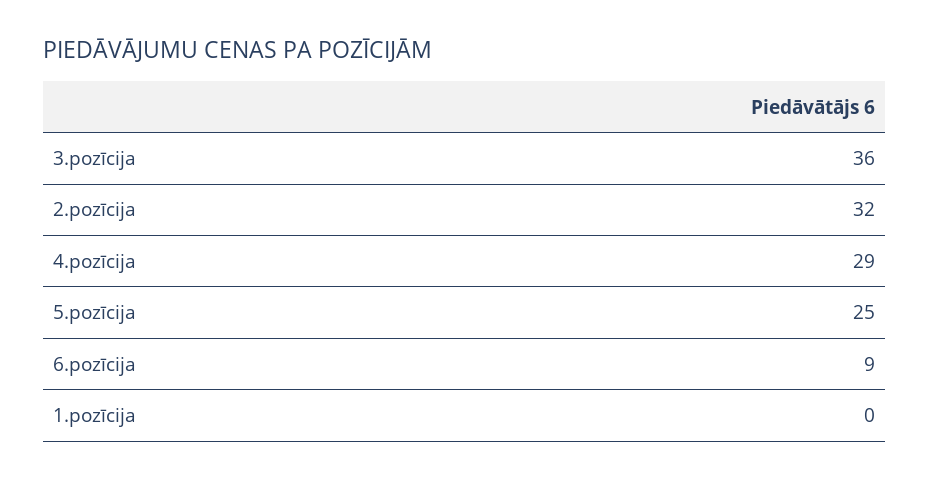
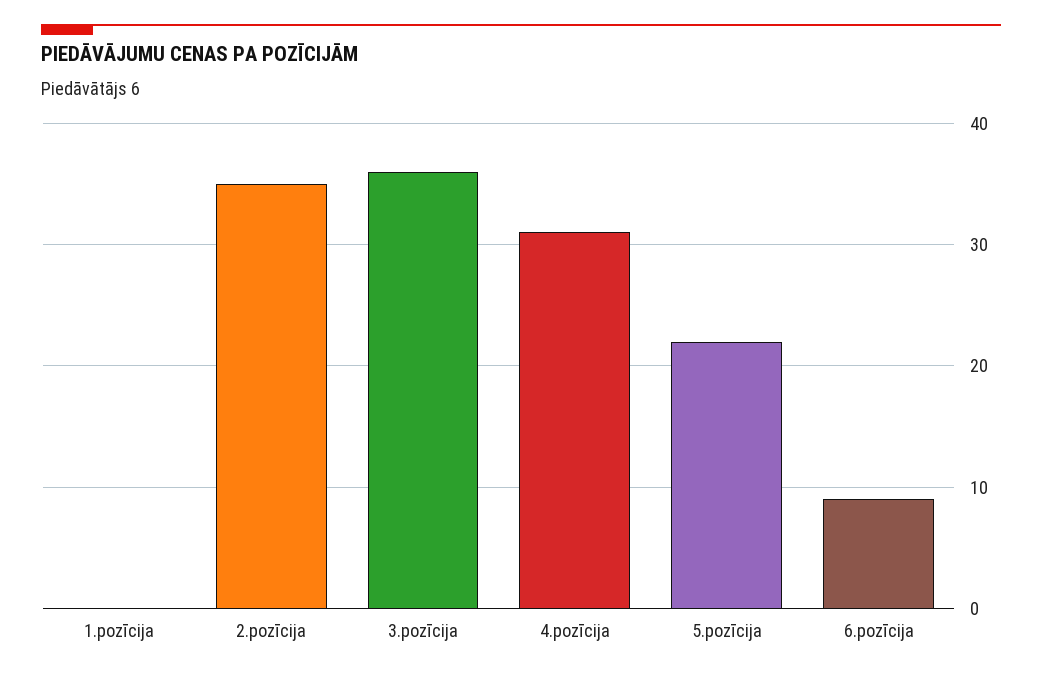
  {
    "3.pozīcija": 36,
-   "2.pozīcija": 32,
+   "2.pozīcija": 35,
-   "4.pozīcija": 29,
+   "4.pozīcija": 31,
-   "5.pozīcija": 25,
+   "5.pozīcija": 22,
    "6.pozīcija": 9,
    "1.pozīcija": 0
  }

